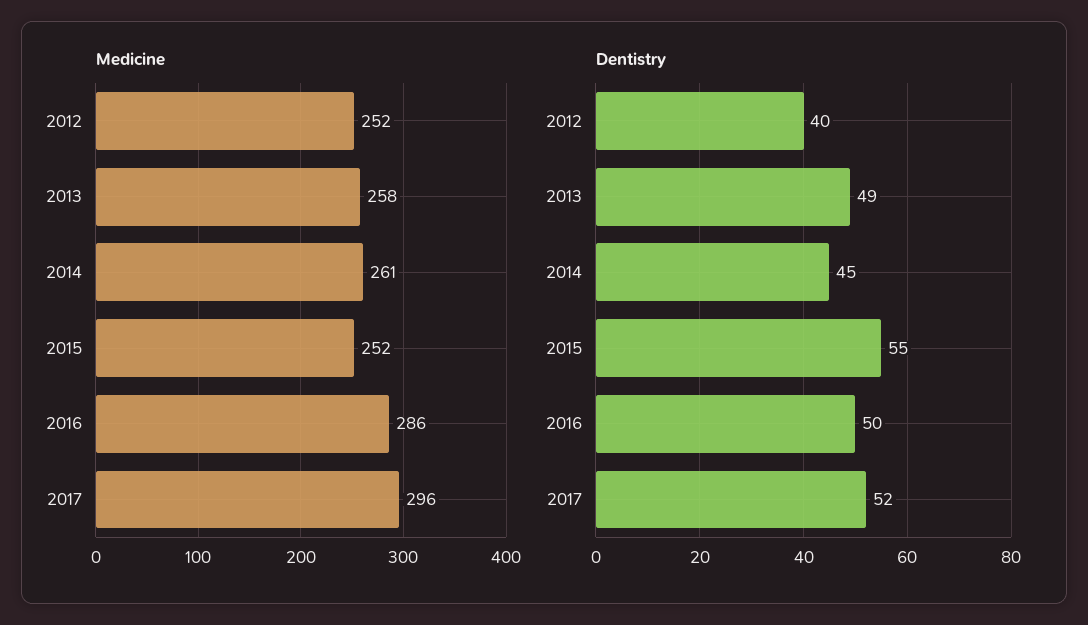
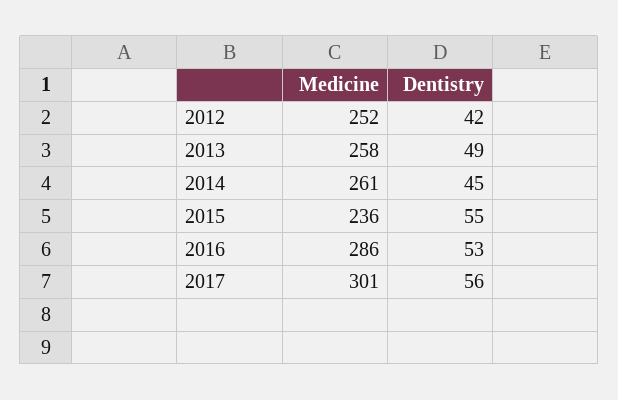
  {
    "Medicine": {
      "2012": 252,
      "2013": 258,
      "2014": 261,
-     "2015": 252,
+     "2015": 236,
      "2016": 286,
-     "2017": 296
+     "2017": 301
    },
    "Dentistry": {
-     "2012": 40,
+     "2012": 42,
      "2013": 49,
      "2014": 45,
      "2015": 55,
-     "2016": 50,
+     "2016": 53,
-     "2017": 52
+     "2017": 56
    }
  }

